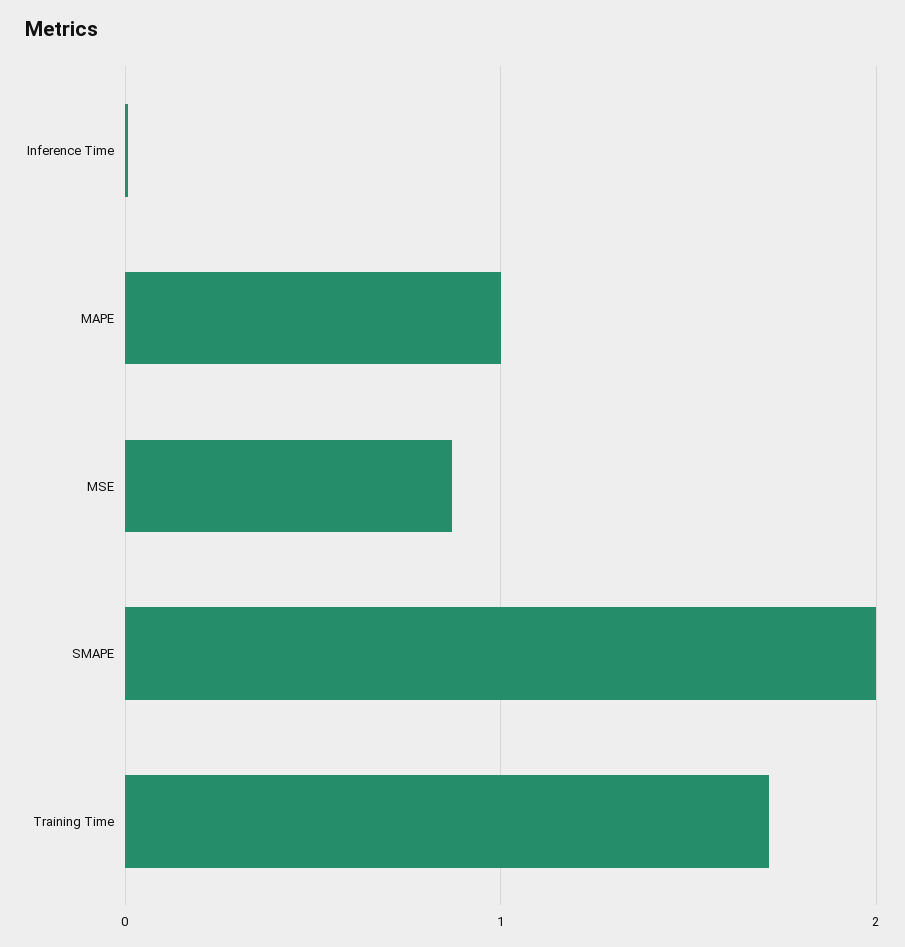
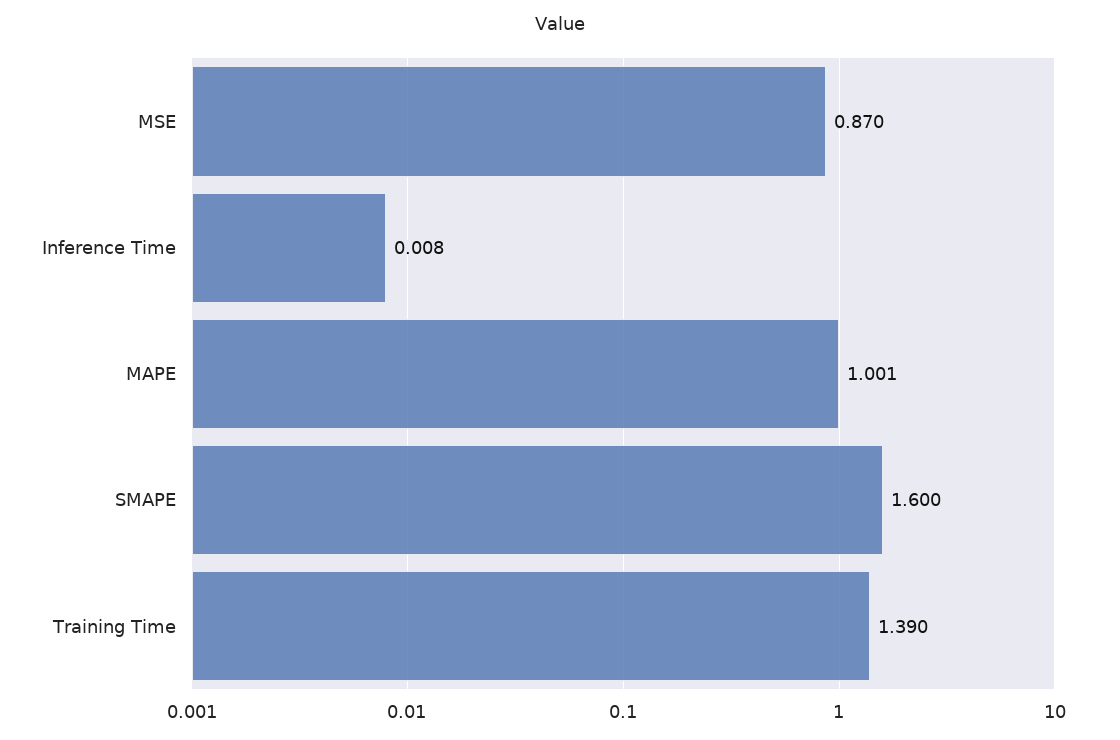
  {
    "Inference Time": 0.008,
    "MAPE": 1.001,
    "MSE": 0.87,
-   "SMAPE": 2,
+   "SMAPE": 1.6,
-   "Training Time": 1.7
+   "Training Time": 1.39
  }

